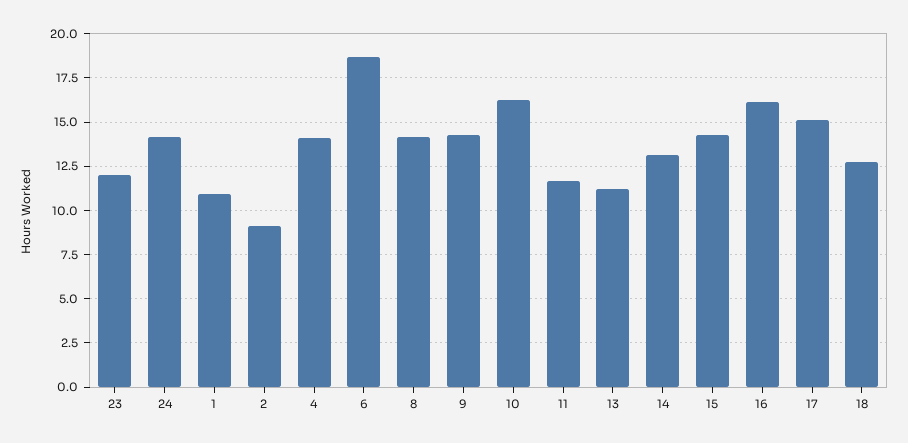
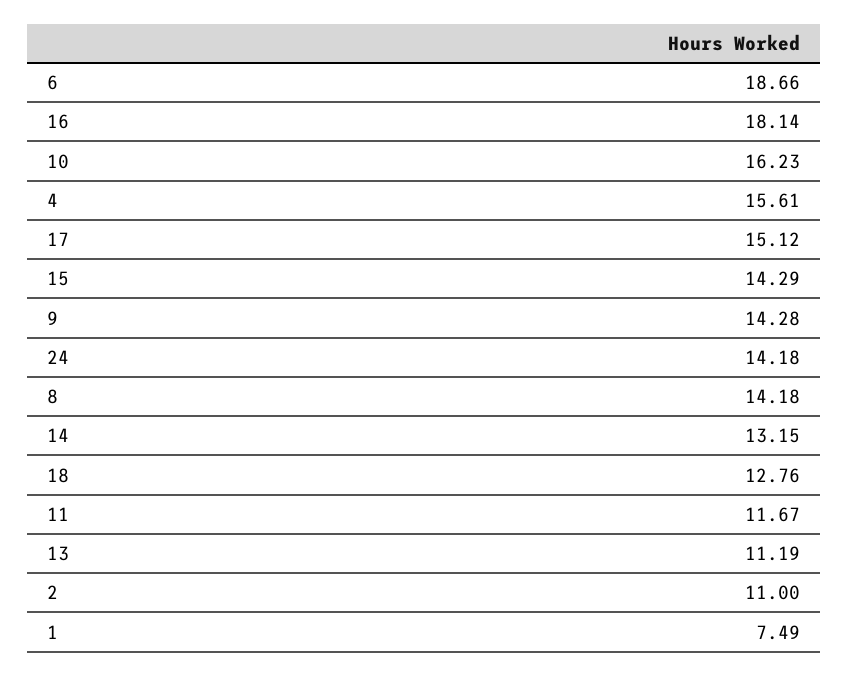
  {
-   "23": 12,
    "24": 14.18,
-   "1": 11,
+   "1": 7.49,
-   "2": 9,
+   "2": 11,
-   "4": 14,
+   "4": 15.61,
    "6": 18.66,
    "8": 14.18,
    "9": 14.28,
    "10": 16.23,
    "11": 11.67,
    "13": 11.19,
    "14": 13.15,
    "15": 14.29,
-   "16": 16,
+   "16": 18.14,
    "17": 15.12,
    "18": 12.76
  }

